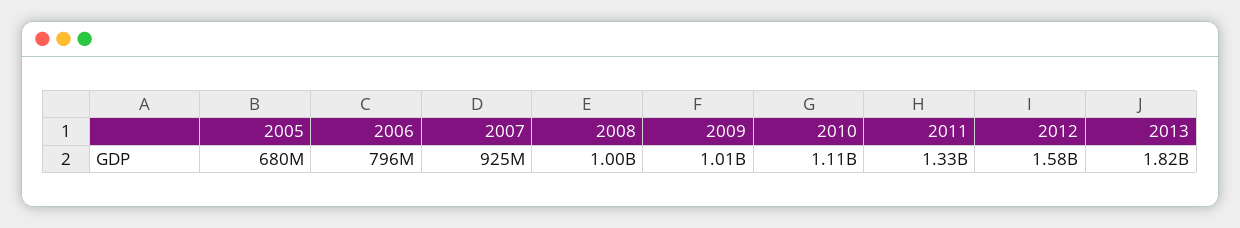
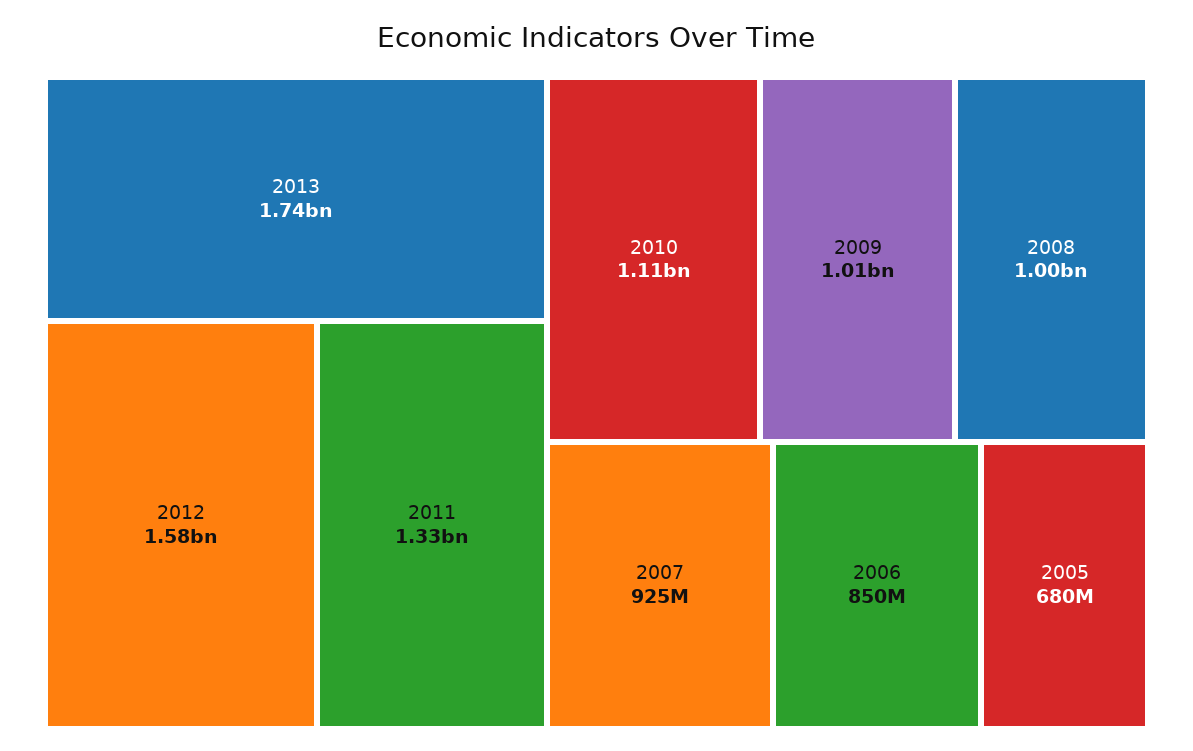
  {
    "2005": 680000000,
-   "2006": 796000000,
+   "2006": 850000000,
    "2007": 925000000,
    "2008": 1000000000,
    "2009": 1010000000,
    "2010": 1110000000,
    "2011": 1330000000,
    "2012": 1580000000,
-   "2013": 1820000000
+   "2013": 1740000000
  }

